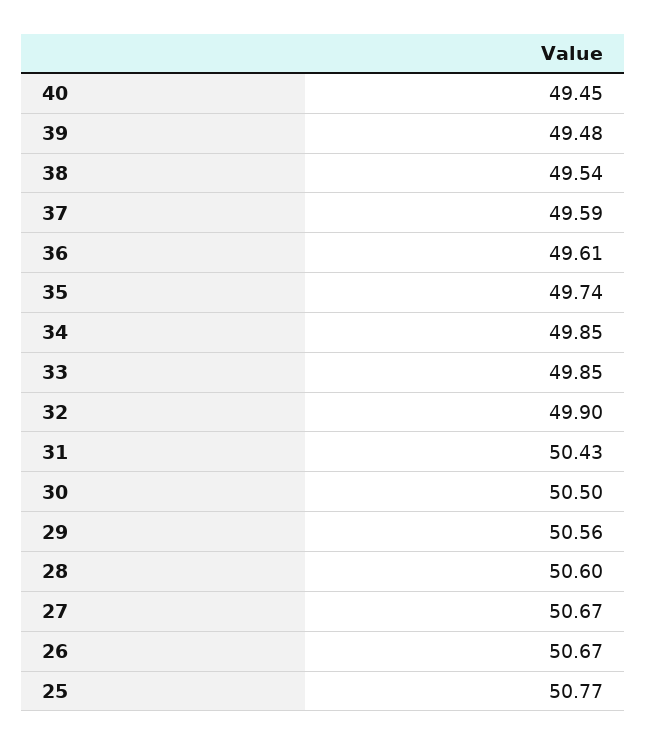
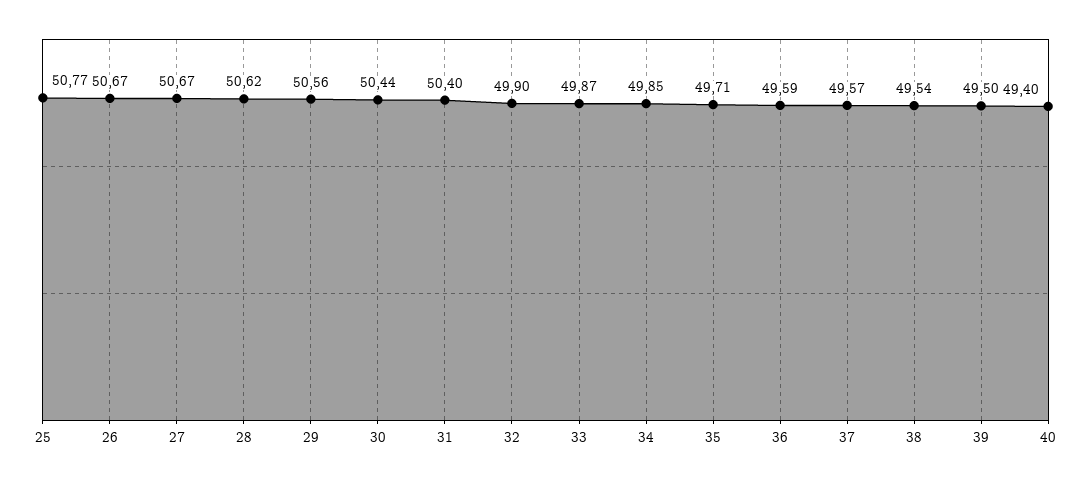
  {
-   "40": 49.45,
+   "40": 49.4,
-   "39": 49.48,
+   "39": 49.5,
    "38": 49.54,
-   "37": 49.59,
+   "37": 49.57,
-   "36": 49.61,
+   "36": 49.59,
-   "35": 49.74,
+   "35": 49.71,
    "34": 49.85,
-   "33": 49.85,
+   "33": 49.87,
    "32": 49.9,
-   "31": 50.43,
+   "31": 50.4,
-   "30": 50.5,
+   "30": 50.44,
    "29": 50.56,
-   "28": 50.6,
+   "28": 50.62,
    "27": 50.67,
    "26": 50.67,
    "25": 50.77
  }

